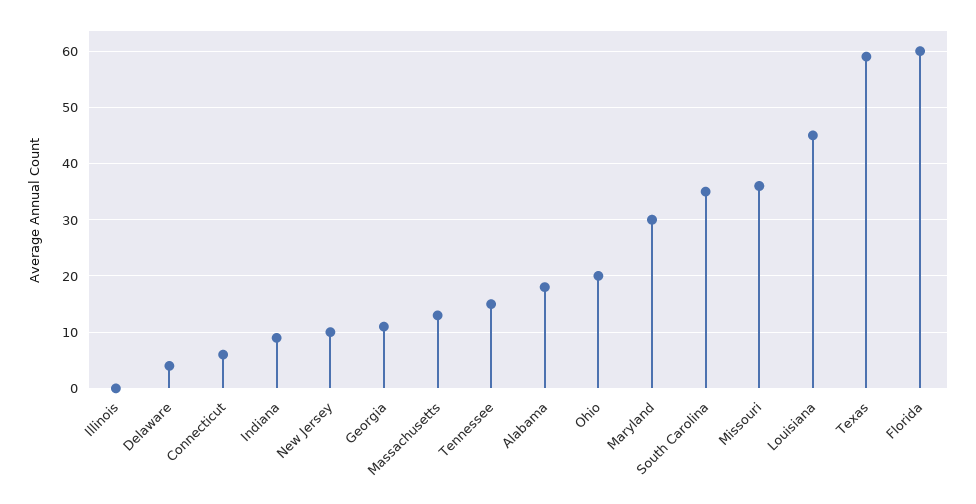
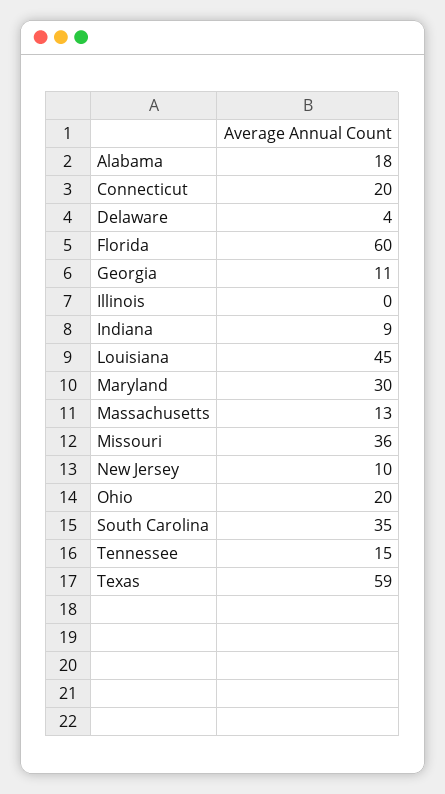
  {
    "Illinois": 0,
    "Delaware": 4,
-   "Connecticut": 5,
+   "Connecticut": 20,
    "Indiana": 9,
    "New Jersey": 10,
    "Georgia": 11,
    "Massachusetts": 13,
    "Tennessee": 15,
    "Alabama": 18,
    "Ohio": 20,
    "Maryland": 30,
    "South Carolina": 35,
    "Missouri": 36,
    "Louisiana": 45,
    "Texas": 59,
    "Florida": 60
  }

